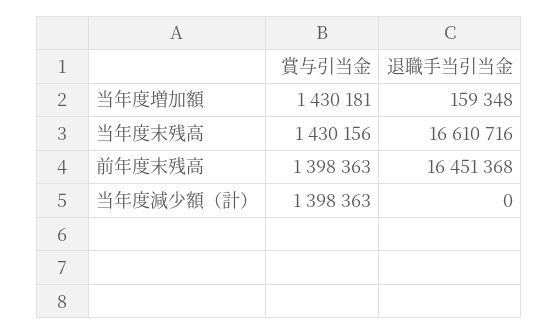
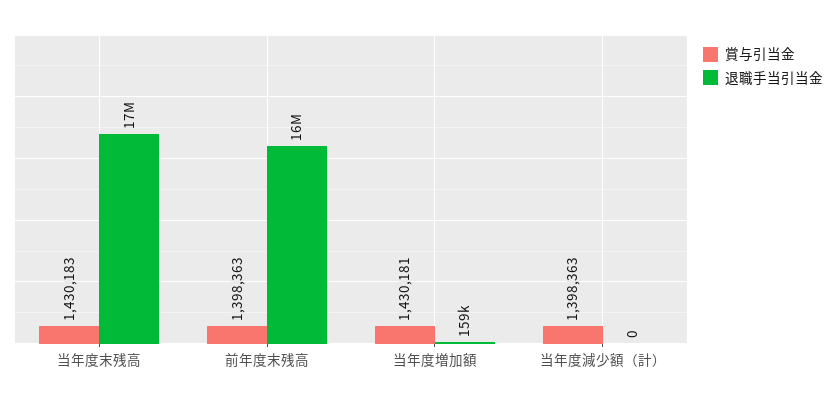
  {
    "賞与引当金": {
      "当年度増加額": 1430181,
-     "当年度末残高": 1430156,
+     "当年度末残高": 1430183,
      "前年度末残高": 1398363,
      "当年度減少額（計）": 1398363
    },
    "退職手当引当金": {
      "当年度増加額": 159348,
      "当年度末残高": 16610716,
      "前年度末残高": 16451368,
      "当年度減少額（計）": 0
    }
  }

